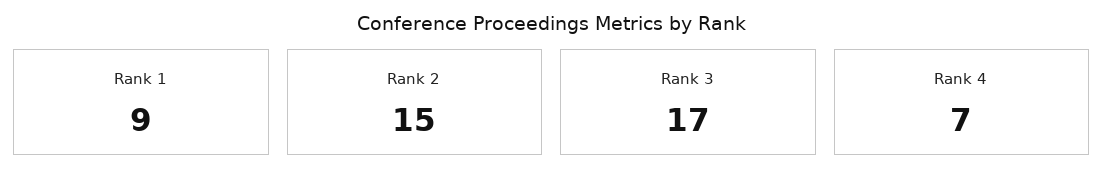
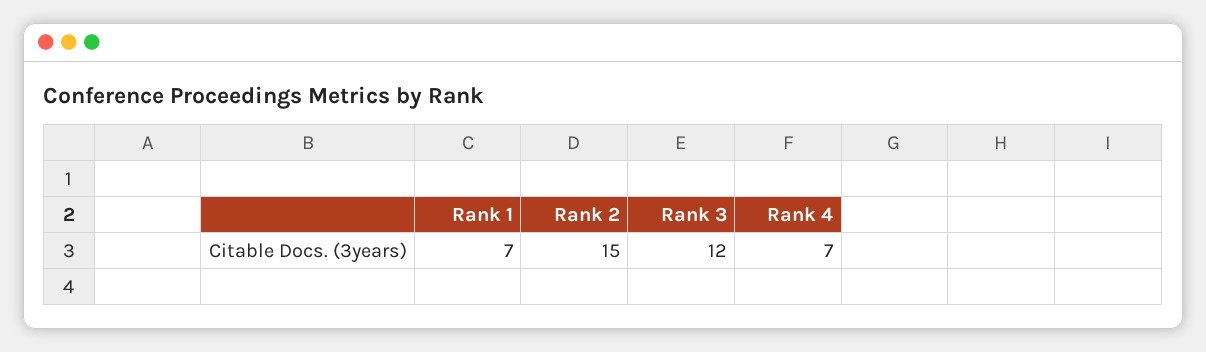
  {
-   "Rank 1": 9,
+   "Rank 1": 7,
    "Rank 2": 15,
-   "Rank 3": 17,
+   "Rank 3": 12,
    "Rank 4": 7
  }

